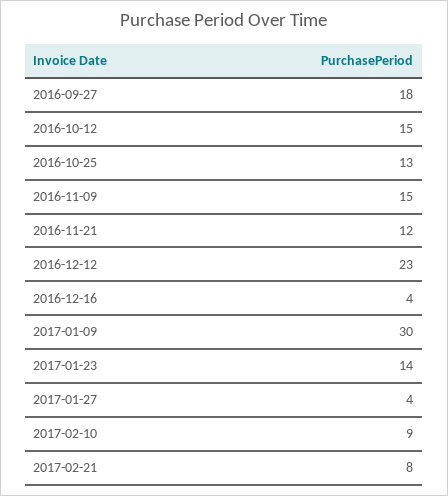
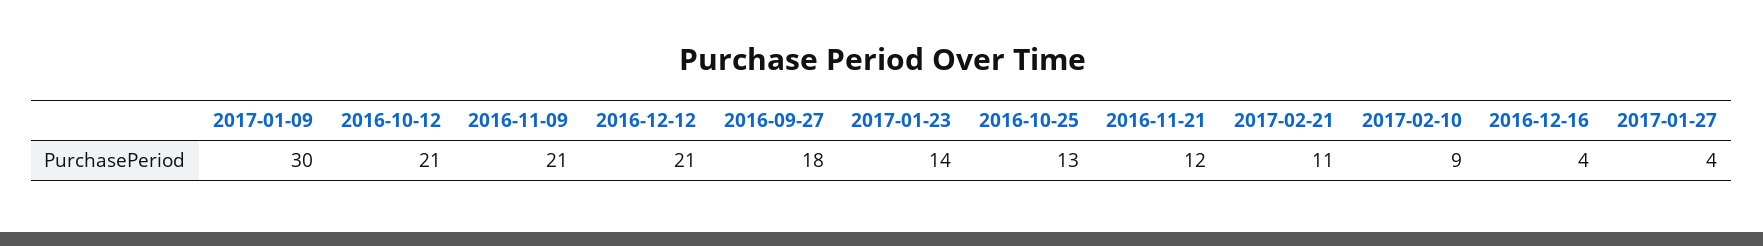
  {
    "2016-09-27": 18,
-   "2016-10-12": 15,
+   "2016-10-12": 21,
    "2016-10-25": 13,
-   "2016-11-09": 15,
+   "2016-11-09": 21,
    "2016-11-21": 12,
-   "2016-12-12": 23,
+   "2016-12-12": 21,
    "2016-12-16": 4,
    "2017-01-09": 30,
    "2017-01-23": 14,
    "2017-01-27": 4,
    "2017-02-10": 9,
-   "2017-02-21": 8
+   "2017-02-21": 11
  }

